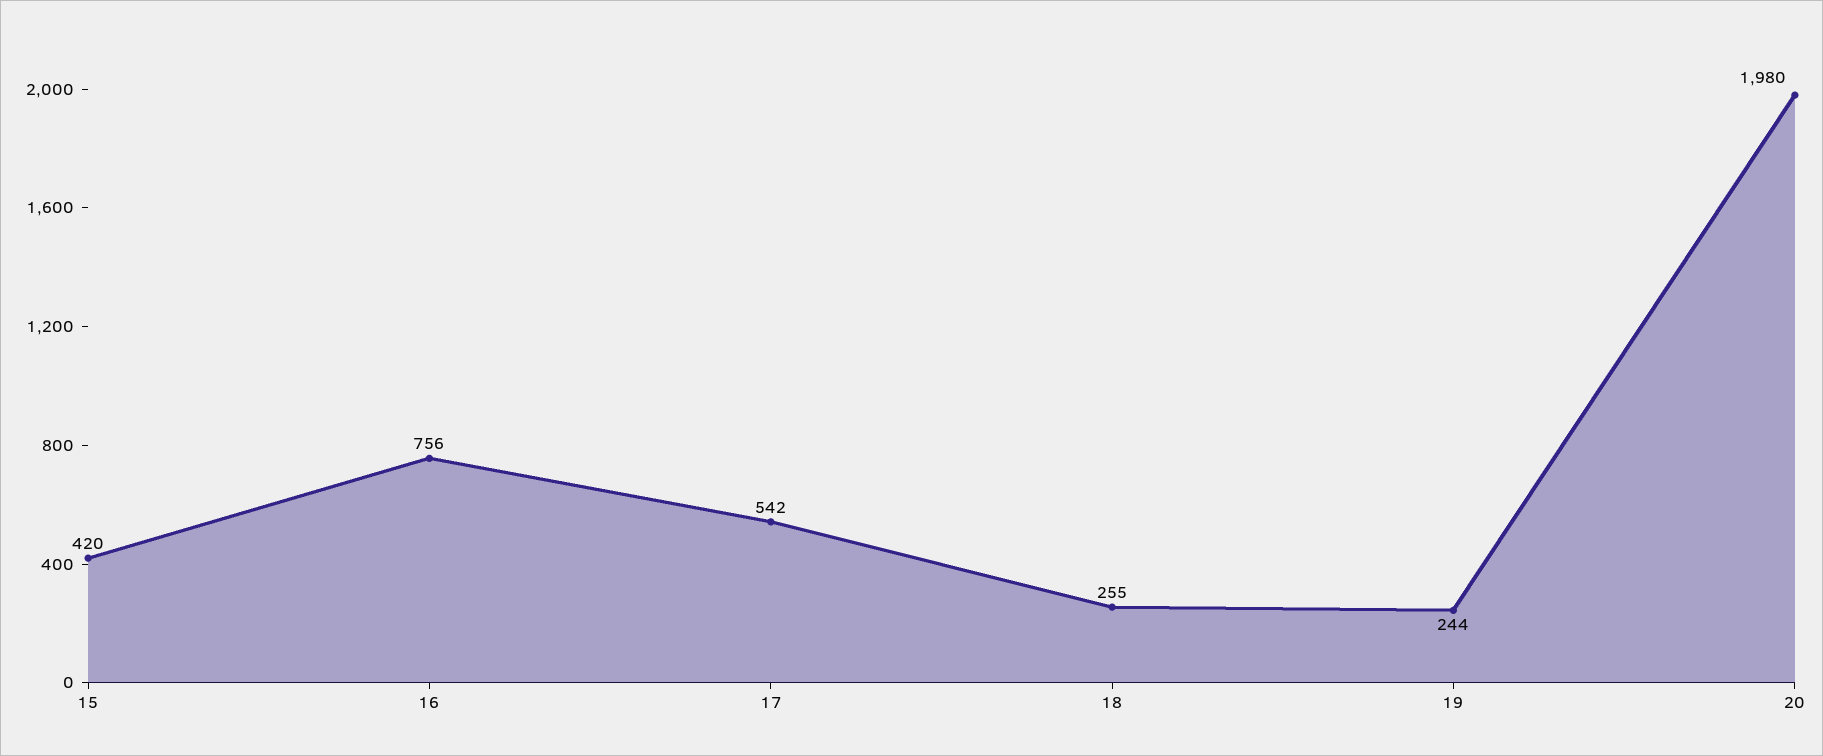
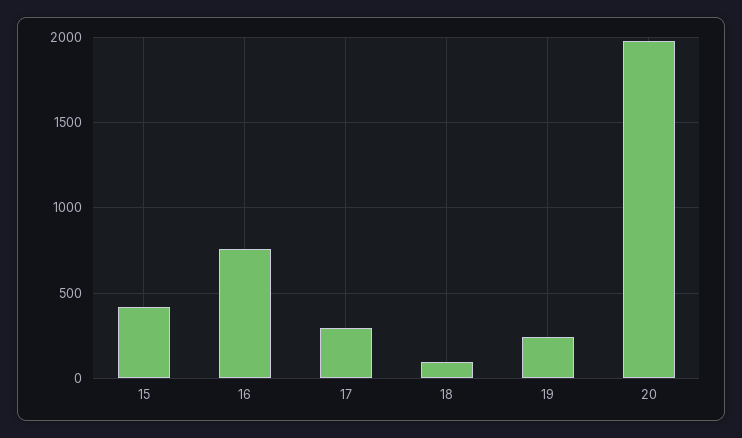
  {
    "15": 420,
    "16": 756,
-   "17": 542,
+   "17": 300,
-   "18": 255,
+   "18": 100,
    "19": 244,
    "20": 1980
  }

